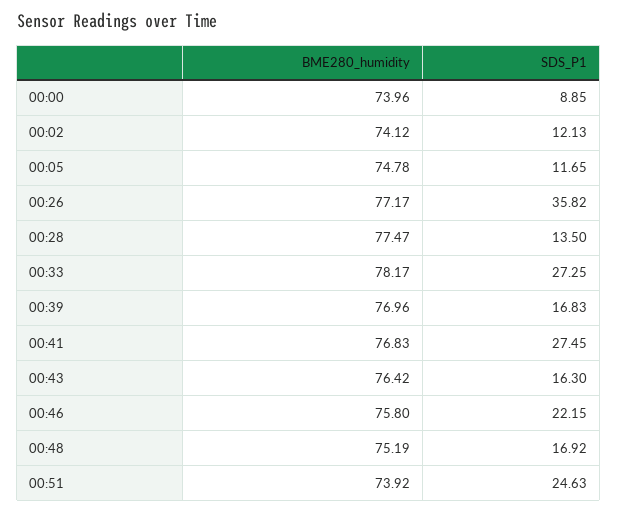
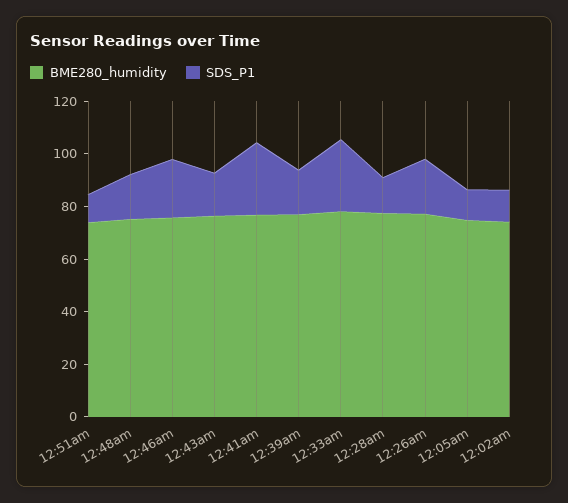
  {
    "BME280_humidity": {
-     "00:00": 73.96,
      "00:02": 74.12,
      "00:05": 74.78,
      "00:26": 77.17,
      "00:28": 77.47,
      "00:33": 78.17,
      "00:39": 76.96,
      "00:41": 76.83,
      "00:43": 76.42,
      "00:46": 75.8,
      "00:48": 75.19,
      "00:51": 73.92
    },
    "SDS_P1": {
-     "00:00": 8.85,
      "00:02": 12.13,
      "00:05": 11.65,
-     "00:26": 35.82,
+     "00:26": 20,
      "00:28": 13.5,
      "00:33": 27.25,
      "00:39": 16.83,
      "00:41": 27.45,
      "00:43": 16.3,
      "00:46": 22.15,
      "00:48": 16.92,
-     "00:51": 24.63
+     "00:51": 10
    }
  }

